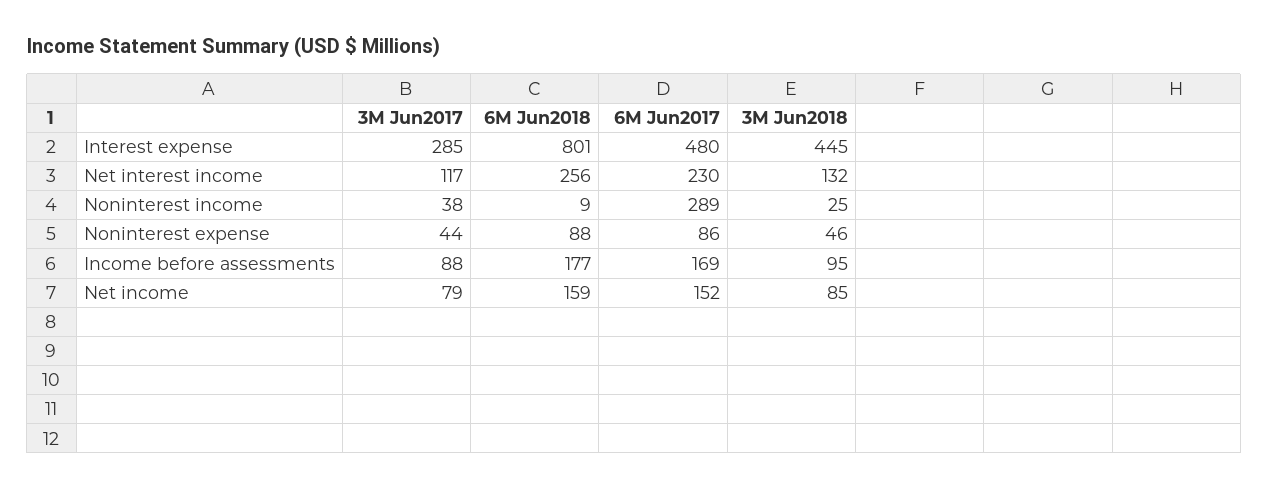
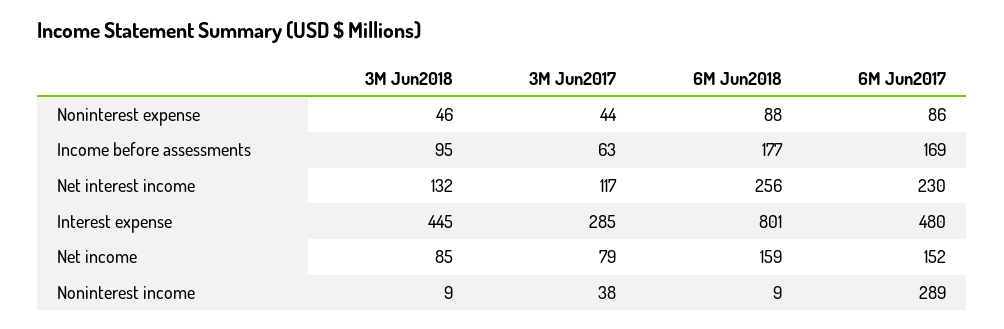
  {
    "3M Jun2017": {
      "Interest expense": 285,
      "Net interest income": 117,
      "Noninterest income": 38,
      "Noninterest expense": 44,
-     "Income before assessments": 88,
+     "Income before assessments": 63,
      "Net income": 79
    },
    "6M Jun2018": {
      "Interest expense": 801,
      "Net interest income": 256,
      "Noninterest income": 9,
      "Noninterest expense": 88,
      "Income before assessments": 177,
      "Net income": 159
    },
    "6M Jun2017": {
      "Interest expense": 480,
      "Net interest income": 230,
      "Noninterest income": 289,
      "Noninterest expense": 86,
      "Income before assessments": 169,
      "Net income": 152
    },
    "3M Jun2018": {
      "Interest expense": 445,
      "Net interest income": 132,
-     "Noninterest income": 25,
+     "Noninterest income": 9,
      "Noninterest expense": 46,
      "Income before assessments": 95,
      "Net income": 85
    }
  }

